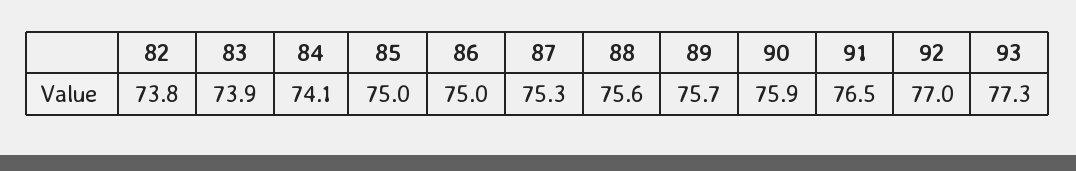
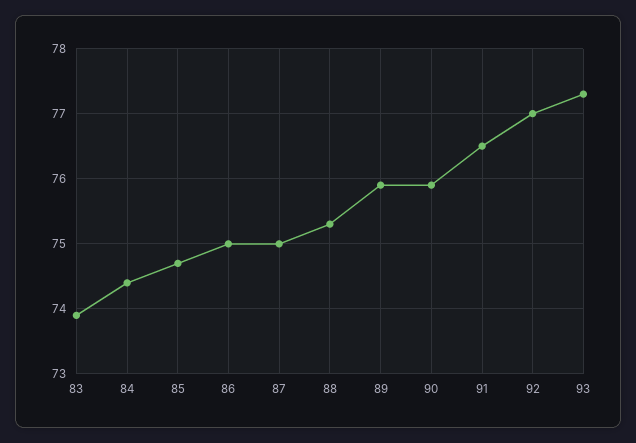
  {
-   "82": 73.8,
    "83": 73.9,
-   "84": 74.1,
+   "84": 74.4,
-   "85": 75,
+   "85": 74.7,
    "86": 75,
-   "87": 75.3,
+   "87": 75,
-   "88": 75.6,
+   "88": 75.3,
-   "89": 75.7,
+   "89": 75.9,
    "90": 75.9,
    "91": 76.5,
    "92": 77,
    "93": 77.3
  }

